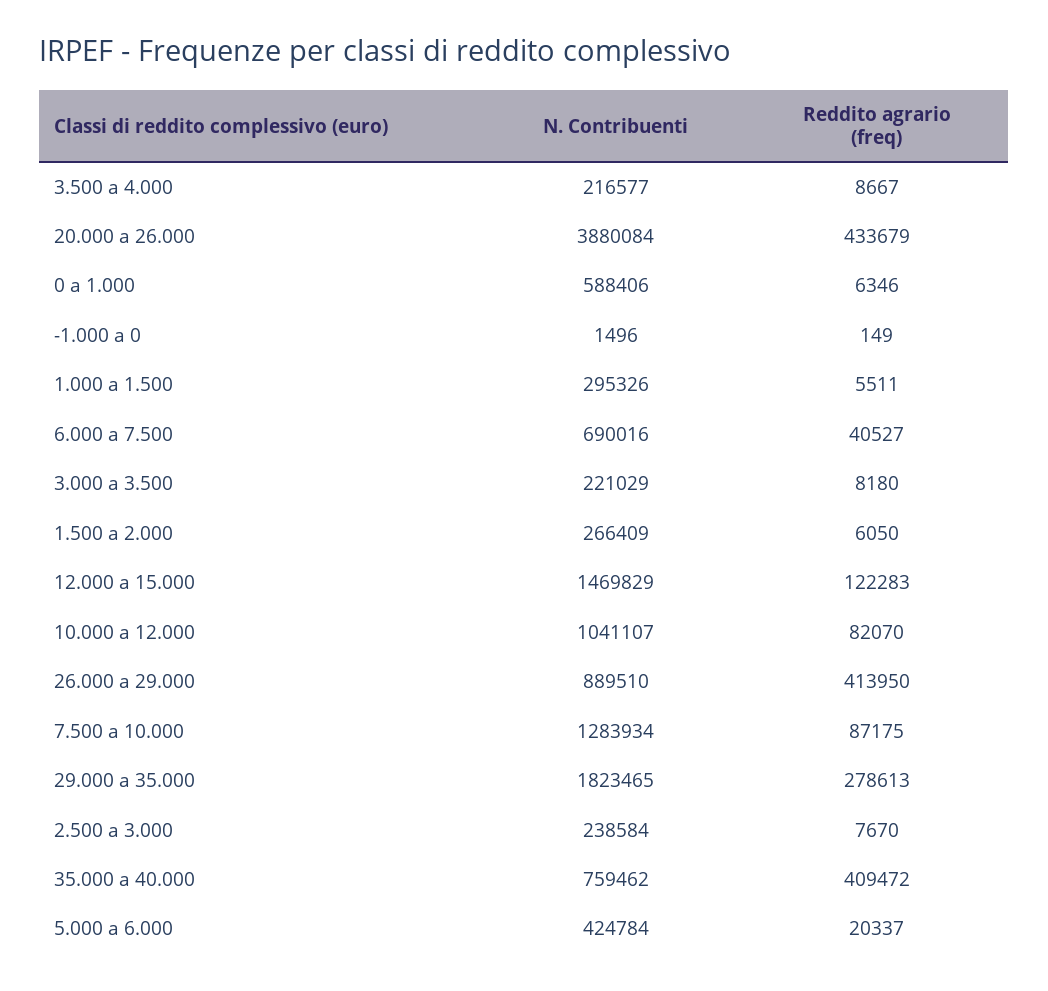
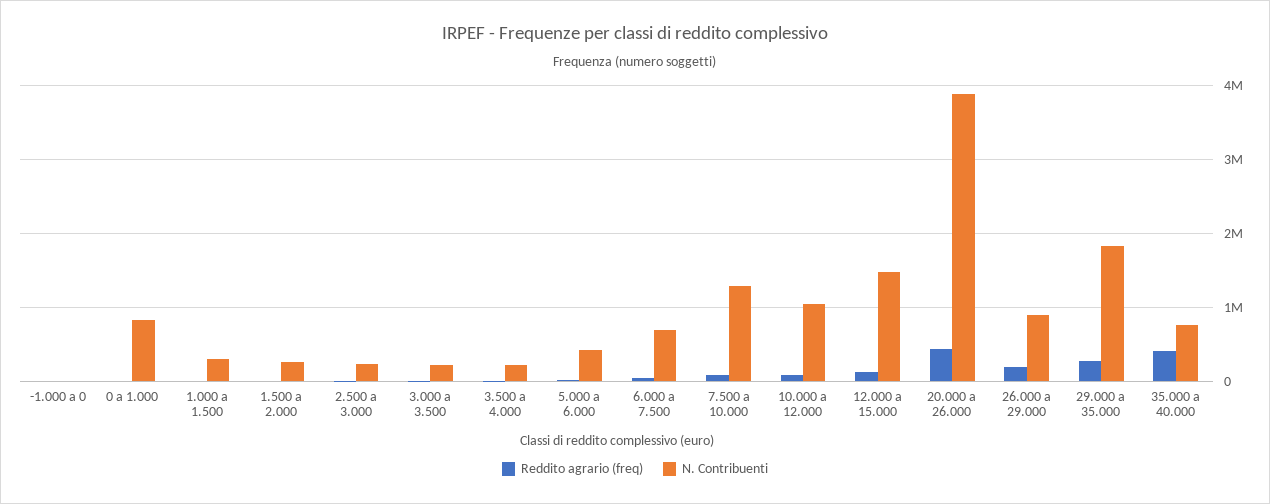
  {
    "N. Contribuenti": {
      "3.500 a 4.000": 216577,
      "20.000 a 26.000": 3880084,
-     "0 a 1.000": 588406,
+     "0 a 1.000": 800000,
      "-1.000 a 0": 1496,
      "1.000 a 1.500": 295326,
      "6.000 a 7.500": 690016,
      "3.000 a 3.500": 221029,
      "1.500 a 2.000": 266409,
      "12.000 a 15.000": 1469829,
      "10.000 a 12.000": 1041107,
      "26.000 a 29.000": 889510,
      "7.500 a 10.000": 1283934,
      "29.000 a 35.000": 1823465,
      "2.500 a 3.000": 238584,
      "35.000 a 40.000": 759462,
      "5.000 a 6.000": 424784
    },
    "Reddito agrario (freq)": {
      "3.500 a 4.000": 8667,
      "20.000 a 26.000": 433679,
      "0 a 1.000": 6346,
      "-1.000 a 0": 149,
      "1.000 a 1.500": 5511,
      "6.000 a 7.500": 40527,
      "3.000 a 3.500": 8180,
      "1.500 a 2.000": 6050,
      "12.000 a 15.000": 122283,
      "10.000 a 12.000": 82070,
-     "26.000 a 29.000": 413950,
+     "26.000 a 29.000": 200000,
      "7.500 a 10.000": 87175,
      "29.000 a 35.000": 278613,
      "2.500 a 3.000": 7670,
      "35.000 a 40.000": 409472,
      "5.000 a 6.000": 20337
    }
  }

